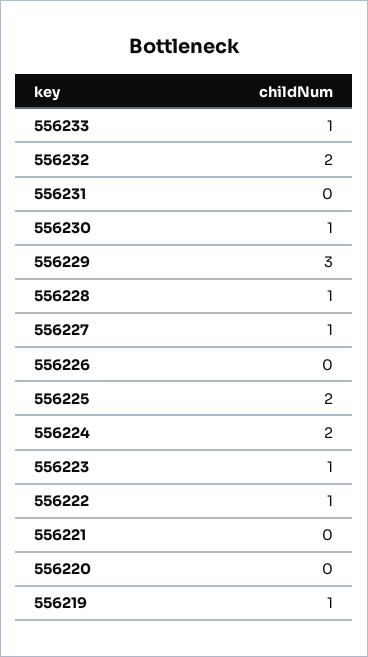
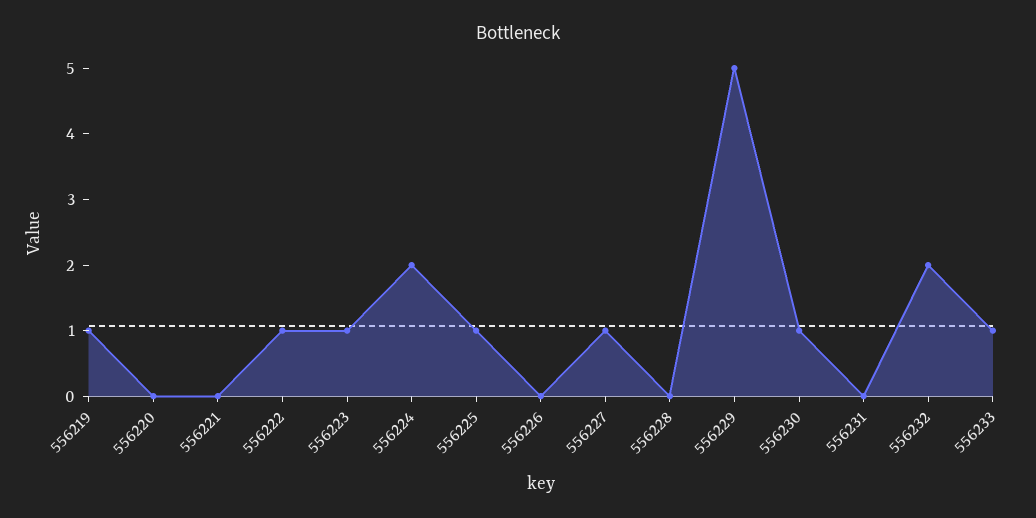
  {
    "556233": 1,
    "556232": 2,
    "556231": 0,
    "556230": 1,
-   "556229": 3,
+   "556229": 5,
-   "556228": 1,
+   "556228": 0,
    "556227": 1,
    "556226": 0,
-   "556225": 2,
+   "556225": 1,
    "556224": 2,
    "556223": 1,
    "556222": 1,
    "556221": 0,
    "556220": 0,
    "556219": 1
  }

